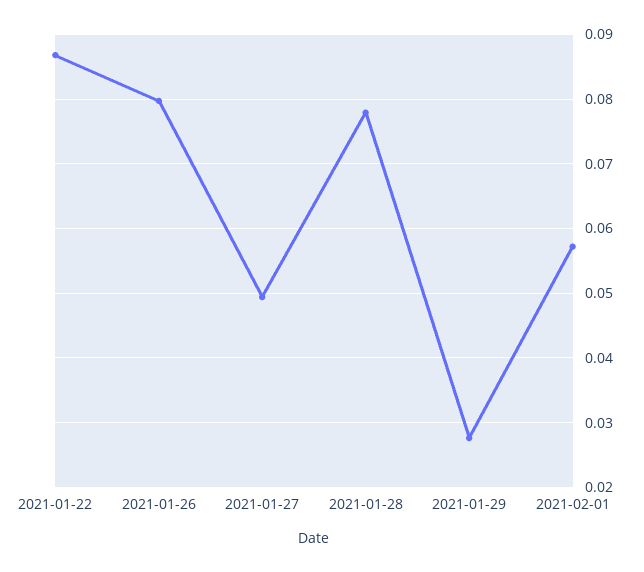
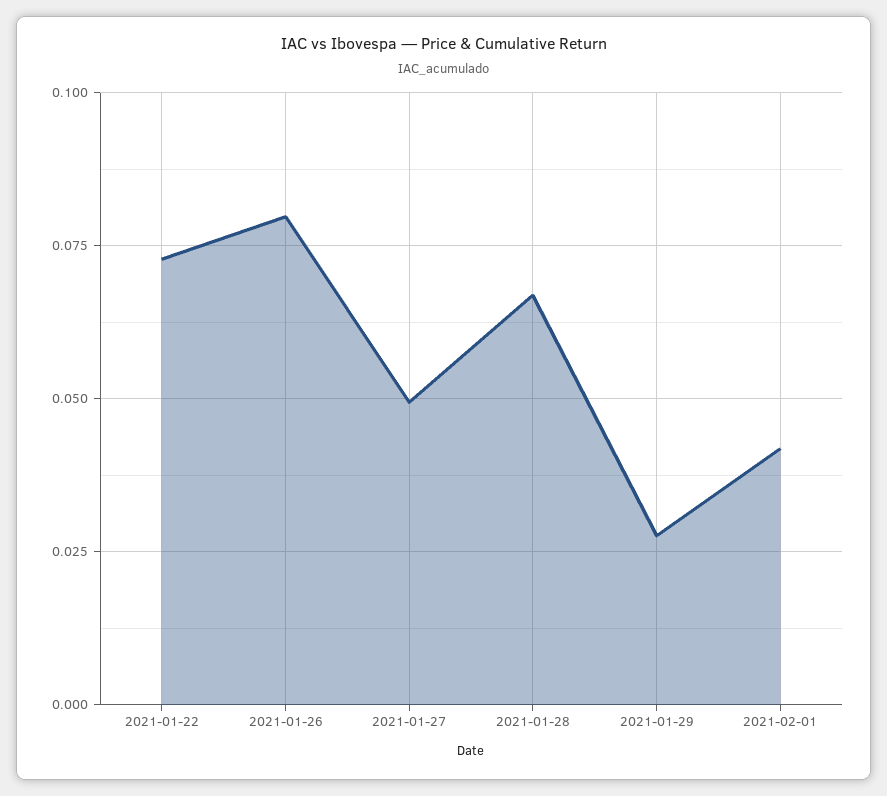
  {
-   "2021-01-22": 0.087,
+   "2021-01-22": 0.0725,
    "2021-01-26": 0.08,
    "2021-01-27": 0.049,
-   "2021-01-28": 0.078,
+   "2021-01-28": 0.0675,
    "2021-01-29": 0.028,
-   "2021-02-01": 0.057
+   "2021-02-01": 0.0425
  }

